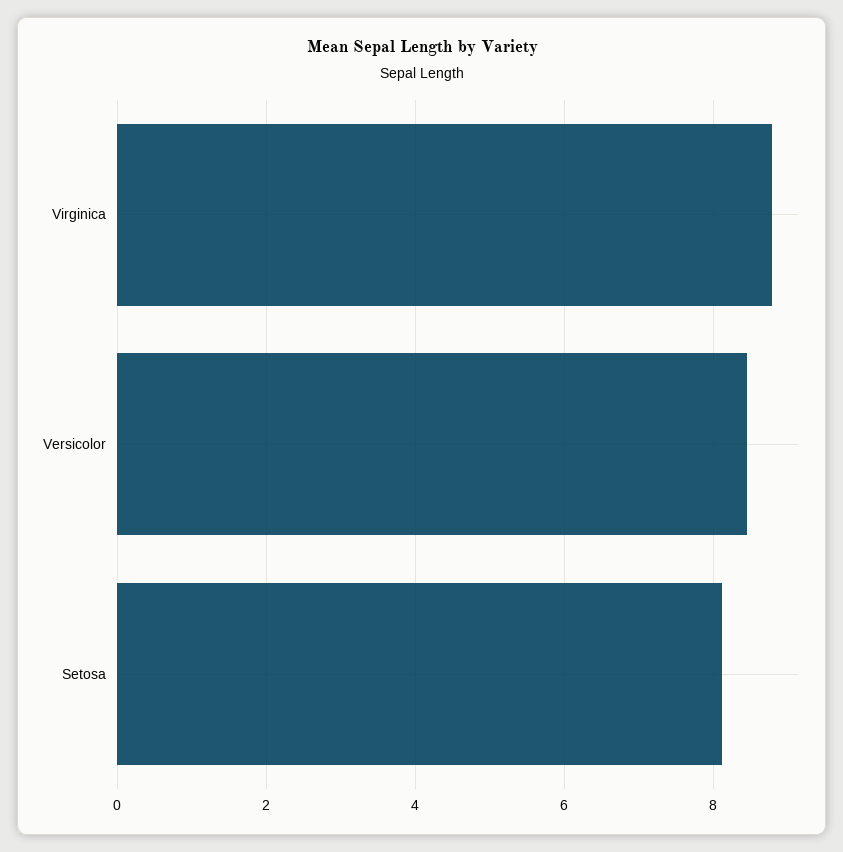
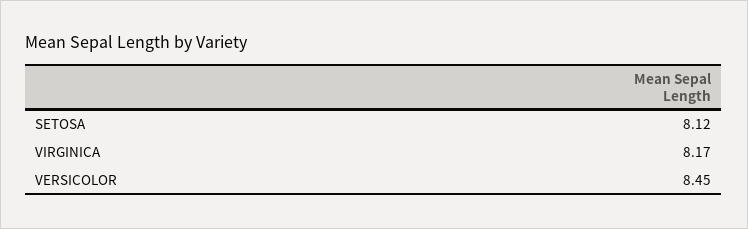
  {
-   "Virginica": 8.8,
+   "Virginica": 8.17,
    "Versicolor": 8.45,
    "Setosa": 8.12
  }

